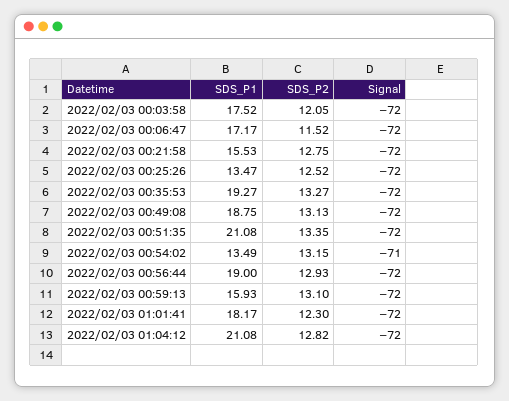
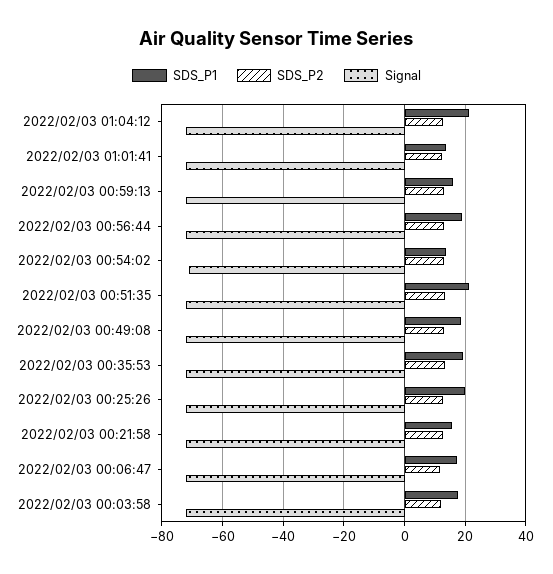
  {
    "SDS_P1": {
      "2022/02/03 00:03:58": 17.52,
      "2022/02/03 00:06:47": 17.17,
      "2022/02/03 00:21:58": 15.53,
-     "2022/02/03 00:25:26": 13.47,
+     "2022/02/03 00:25:26": 20,
      "2022/02/03 00:35:53": 19.27,
      "2022/02/03 00:49:08": 18.75,
      "2022/02/03 00:51:35": 21.08,
      "2022/02/03 00:54:02": 13.49,
      "2022/02/03 00:56:44": 19,
      "2022/02/03 00:59:13": 15.93,
-     "2022/02/03 01:01:41": 18.17,
+     "2022/02/03 01:01:41": 14,
      "2022/02/03 01:04:12": 21.08
    },
    "SDS_P2": {
      "2022/02/03 00:03:58": 12.05,
      "2022/02/03 00:06:47": 11.52,
      "2022/02/03 00:21:58": 12.75,
      "2022/02/03 00:25:26": 12.52,
      "2022/02/03 00:35:53": 13.27,
      "2022/02/03 00:49:08": 13.13,
      "2022/02/03 00:51:35": 13.35,
      "2022/02/03 00:54:02": 13.15,
      "2022/02/03 00:56:44": 12.93,
      "2022/02/03 00:59:13": 13.1,
      "2022/02/03 01:01:41": 12.3,
      "2022/02/03 01:04:12": 12.82
    },
    "Signal": {
      "2022/02/03 00:03:58": -72,
      "2022/02/03 00:06:47": -72,
      "2022/02/03 00:21:58": -72,
      "2022/02/03 00:25:26": -72,
      "2022/02/03 00:35:53": -72,
      "2022/02/03 00:49:08": -72,
      "2022/02/03 00:51:35": -72,
      "2022/02/03 00:54:02": -71,
      "2022/02/03 00:56:44": -72,
      "2022/02/03 00:59:13": -72,
      "2022/02/03 01:01:41": -72,
      "2022/02/03 01:04:12": -72
    }
  }

